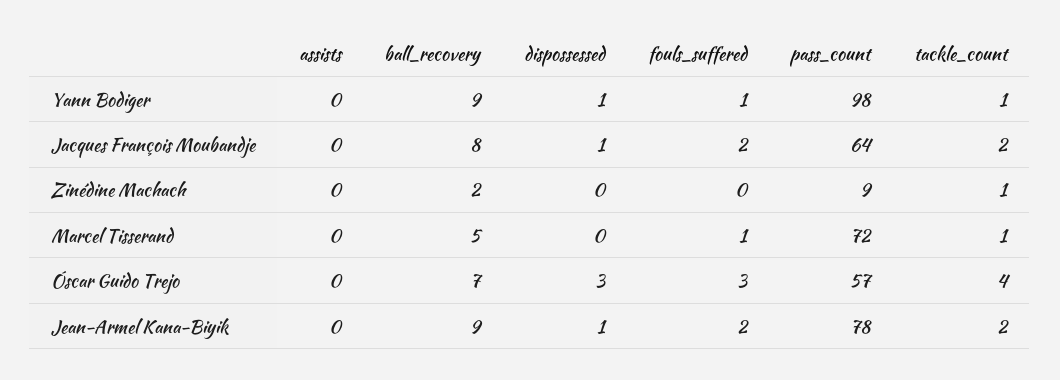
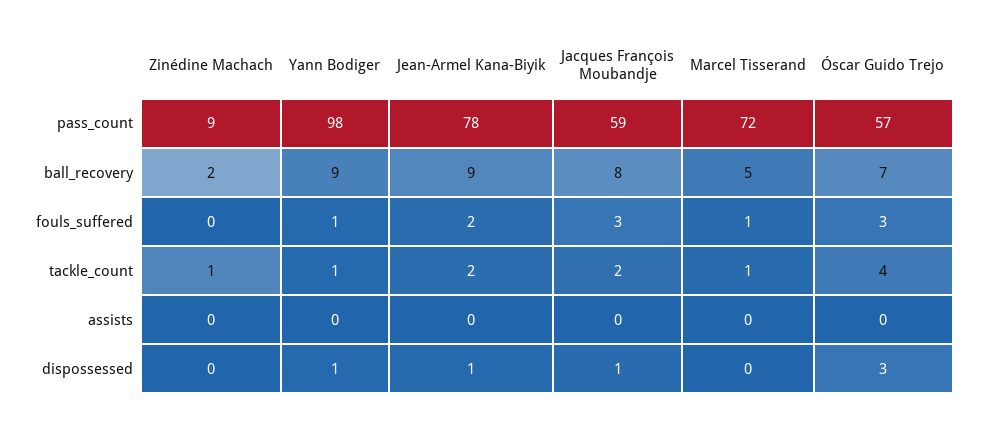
  {
    "assists": {
      "Yann Bodiger": 0,
      "Jacques François Moubandje": 0,
      "Zinédine Machach": 0,
      "Marcel Tisserand": 0,
      "Óscar Guido Trejo": 0,
      "Jean-Armel Kana-Biyik": 0
    },
    "ball_recovery": {
      "Yann Bodiger": 9,
      "Jacques François Moubandje": 8,
      "Zinédine Machach": 2,
      "Marcel Tisserand": 5,
      "Óscar Guido Trejo": 7,
      "Jean-Armel Kana-Biyik": 9
    },
    "dispossessed": {
      "Yann Bodiger": 1,
      "Jacques François Moubandje": 1,
      "Zinédine Machach": 0,
      "Marcel Tisserand": 0,
      "Óscar Guido Trejo": 3,
      "Jean-Armel Kana-Biyik": 1
    },
    "fouls_suffered": {
      "Yann Bodiger": 1,
-     "Jacques François Moubandje": 2,
+     "Jacques François Moubandje": 3,
      "Zinédine Machach": 0,
      "Marcel Tisserand": 1,
      "Óscar Guido Trejo": 3,
      "Jean-Armel Kana-Biyik": 2
    },
    "pass_count": {
      "Yann Bodiger": 98,
-     "Jacques François Moubandje": 64,
+     "Jacques François Moubandje": 59,
      "Zinédine Machach": 9,
      "Marcel Tisserand": 72,
      "Óscar Guido Trejo": 57,
      "Jean-Armel Kana-Biyik": 78
    },
    "tackle_count": {
      "Yann Bodiger": 1,
      "Jacques François Moubandje": 2,
      "Zinédine Machach": 1,
      "Marcel Tisserand": 1,
      "Óscar Guido Trejo": 4,
      "Jean-Armel Kana-Biyik": 2
    }
  }

